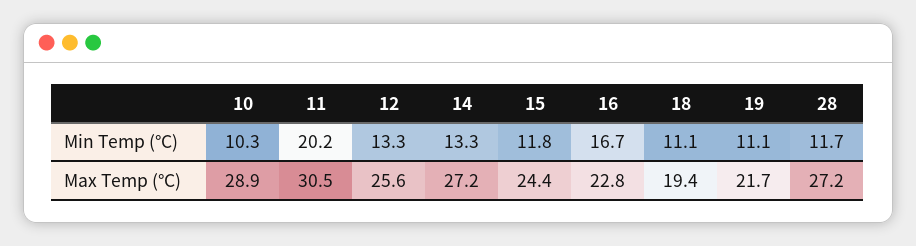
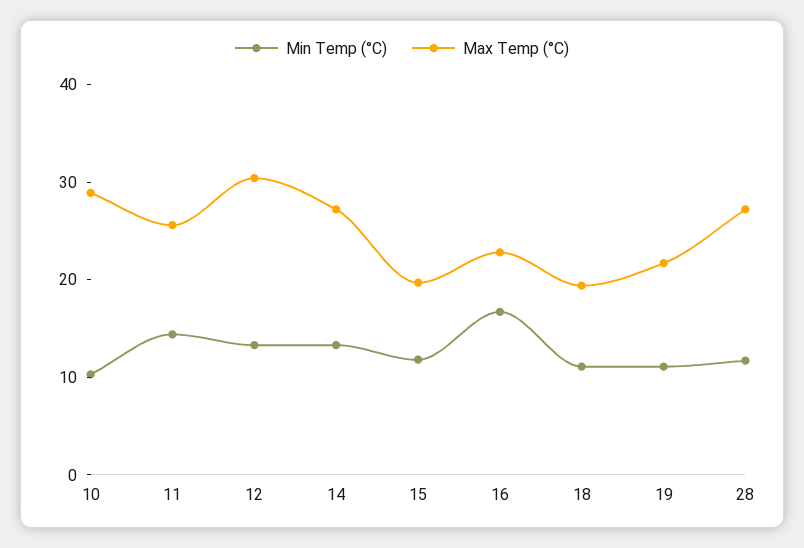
  {
    "Min Temp (°C)": {
      "10": 10.3,
-     "11": 20.2,
+     "11": 14,
      "12": 13.3,
      "14": 13.3,
      "15": 11.8,
      "16": 16.7,
      "18": 11.1,
      "19": 11.1,
      "28": 11.7
    },
    "Max Temp (°C)": {
      "10": 28.9,
-     "11": 30.5,
+     "11": 26,
-     "12": 25.6,
+     "12": 30,
      "14": 27.2,
-     "15": 24.4,
+     "15": 20,
      "16": 22.8,
      "18": 19.4,
      "19": 21.7,
      "28": 27.2
    }
  }

